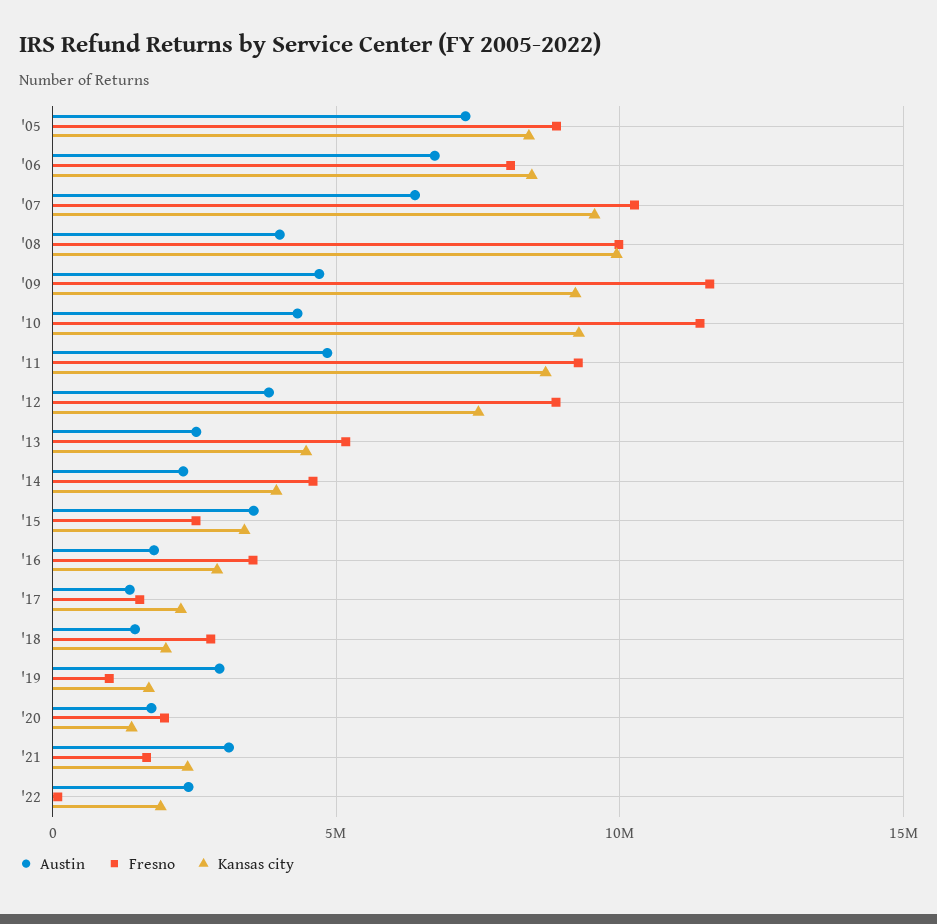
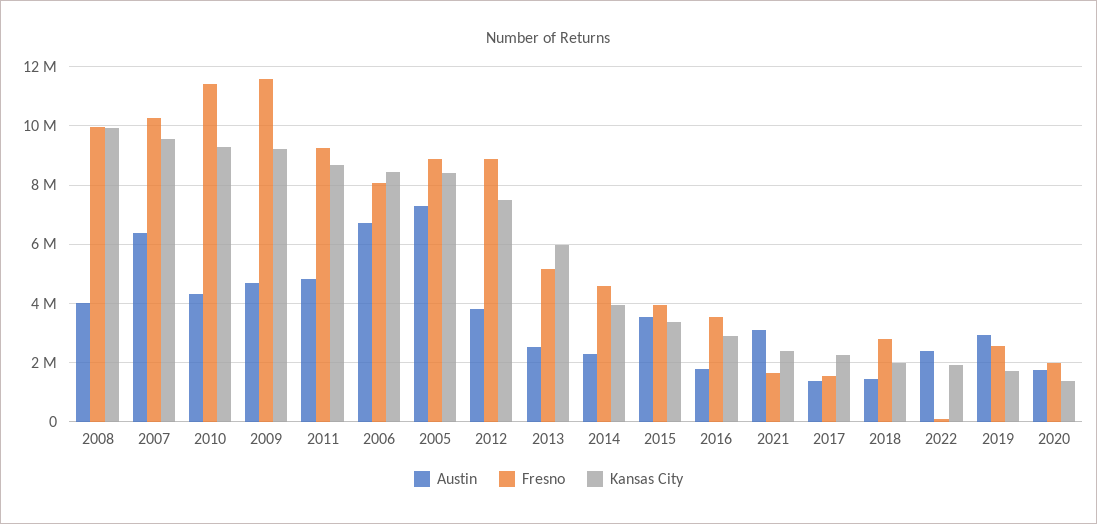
  {
    "Austin": {
      "'05": 7250000,
      "'06": 6750000,
      "'07": 6500000,
      "'08": 4000000,
      "'09": 4750000,
      "'10": 4250000,
      "'11": 4750000,
      "'12": 3750000,
      "'13": 2500000,
      "'14": 2250000,
      "'15": 3500000,
      "'16": 1750000,
      "'17": 1250000,
      "'18": 1500000,
      "'19": 3000000,
      "'20": 1750000,
      "'21": 3000000,
      "'22": 2500000
    },
    "Fresno": {
      "'05": 9000000,
      "'06": 8000000,
      "'07": 10250000,
      "'08": 10000000,
      "'09": 11500000,
      "'10": 11500000,
      "'11": 9250000,
      "'12": 8750000,
      "'13": 5250000,
      "'14": 4500000,
-     "'15": 2500000,
+     "'15": 4000000,
      "'16": 3500000,
      "'17": 1500000,
      "'18": 2750000,
-     "'19": 1000000,
+     "'19": 2500000,
      "'20": 2000000,
      "'21": 1750000,
      "'22": 0
    },
    "Kansas city": {
      "'05": 8500000,
      "'06": 8500000,
      "'07": 9500000,
      "'08": 10000000,
      "'09": 9250000,
      "'10": 9250000,
      "'11": 8750000,
      "'12": 7500000,
-     "'13": 4500000,
+     "'13": 6000000,
      "'14": 4000000,
      "'15": 3500000,
      "'16": 3000000,
      "'17": 2250000,
      "'18": 2000000,
      "'19": 1750000,
      "'20": 1500000,
      "'21": 2500000,
      "'22": 2000000
    }
  }

